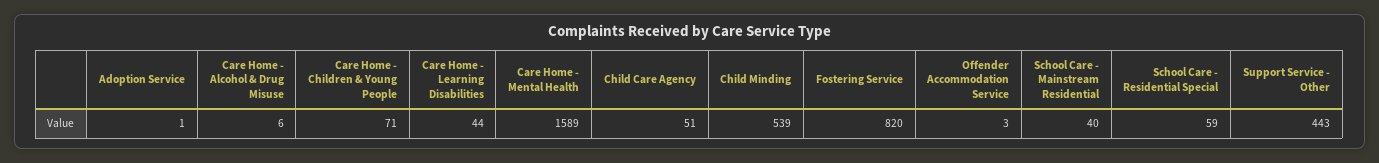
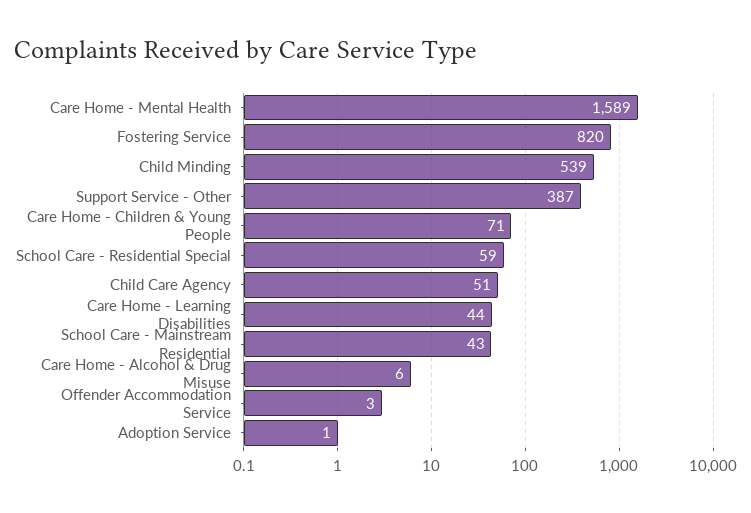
  {
    "Adoption Service": 1,
    "Care Home - Alcohol & Drug Misuse": 6,
    "Care Home - Children & Young People": 71,
    "Care Home - Learning Disabilities": 44,
    "Care Home - Mental Health": 1589,
    "Child Care Agency": 51,
    "Child Minding": 539,
    "Fostering Service": 820,
    "Offender Accommodation Service": 3,
-   "School Care - Mainstream Residential": 40,
+   "School Care - Mainstream Residential": 43,
    "School Care - Residential Special": 59,
-   "Support Service - Other": 443
+   "Support Service - Other": 387
  }

